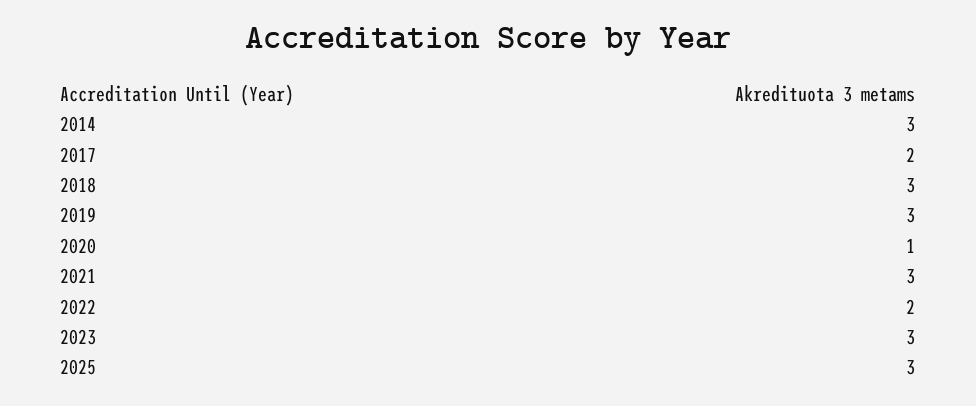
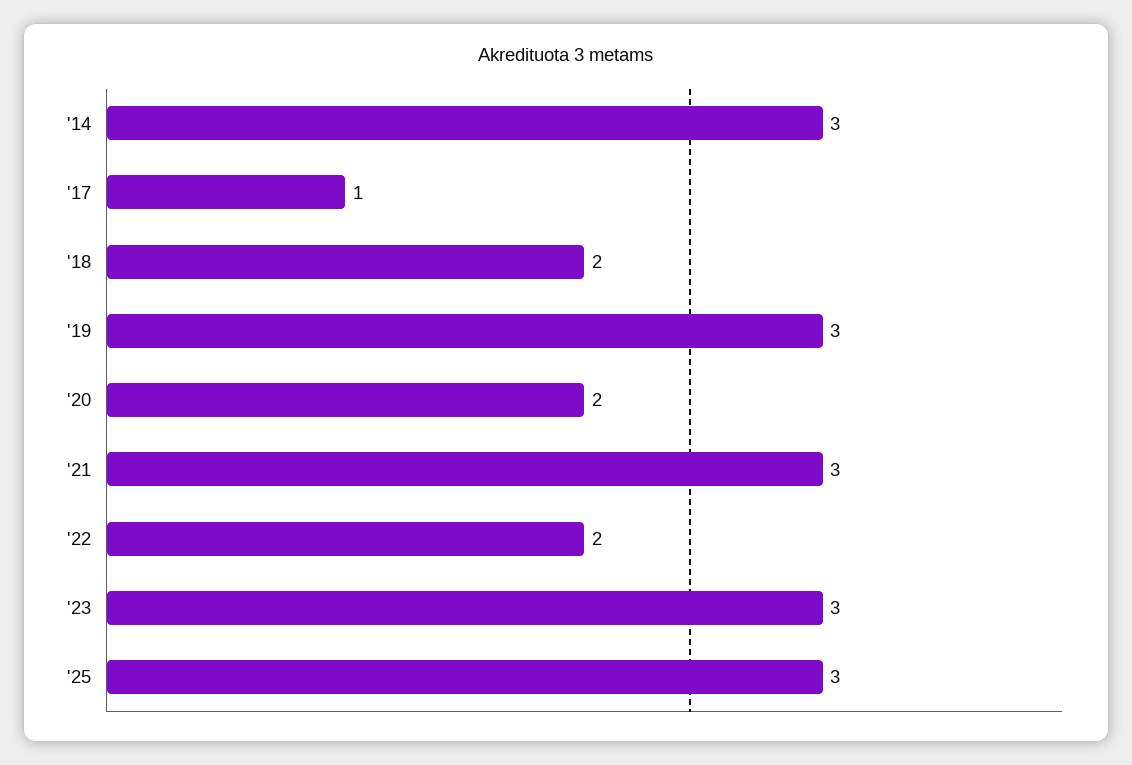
  {
    "2014": 3,
-   "2017": 2,
+   "2017": 1,
-   "2018": 3,
+   "2018": 2,
    "2019": 3,
-   "2020": 1,
+   "2020": 2,
    "2021": 3,
    "2022": 2,
    "2023": 3,
    "2025": 3
  }

